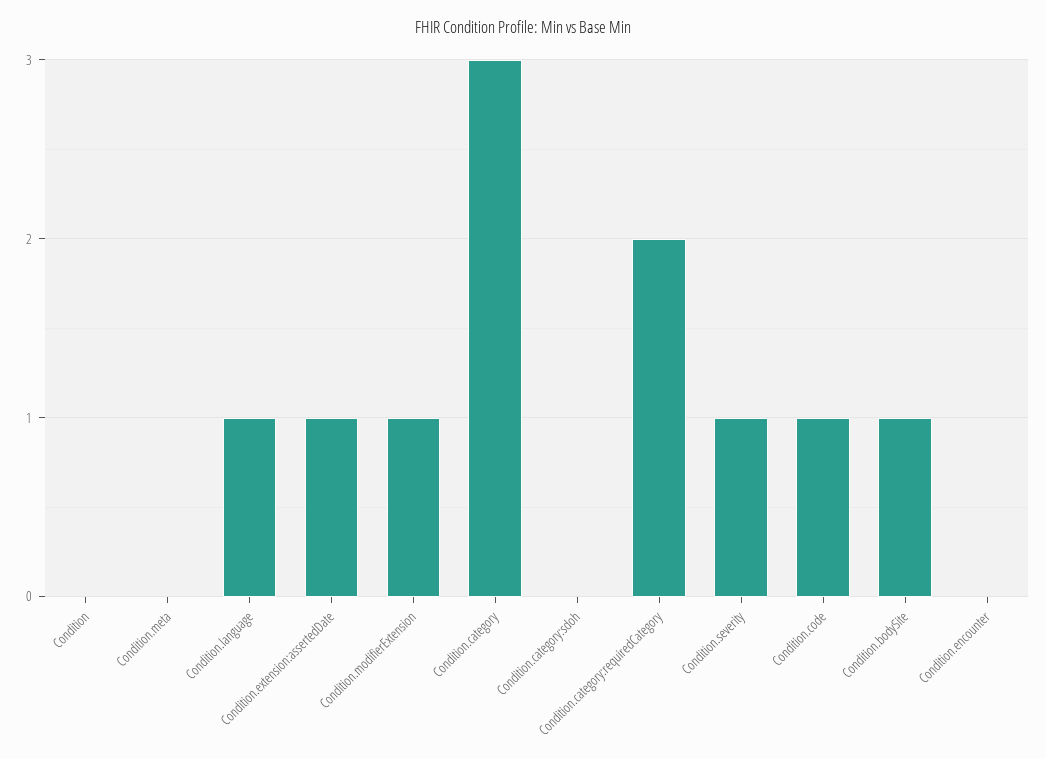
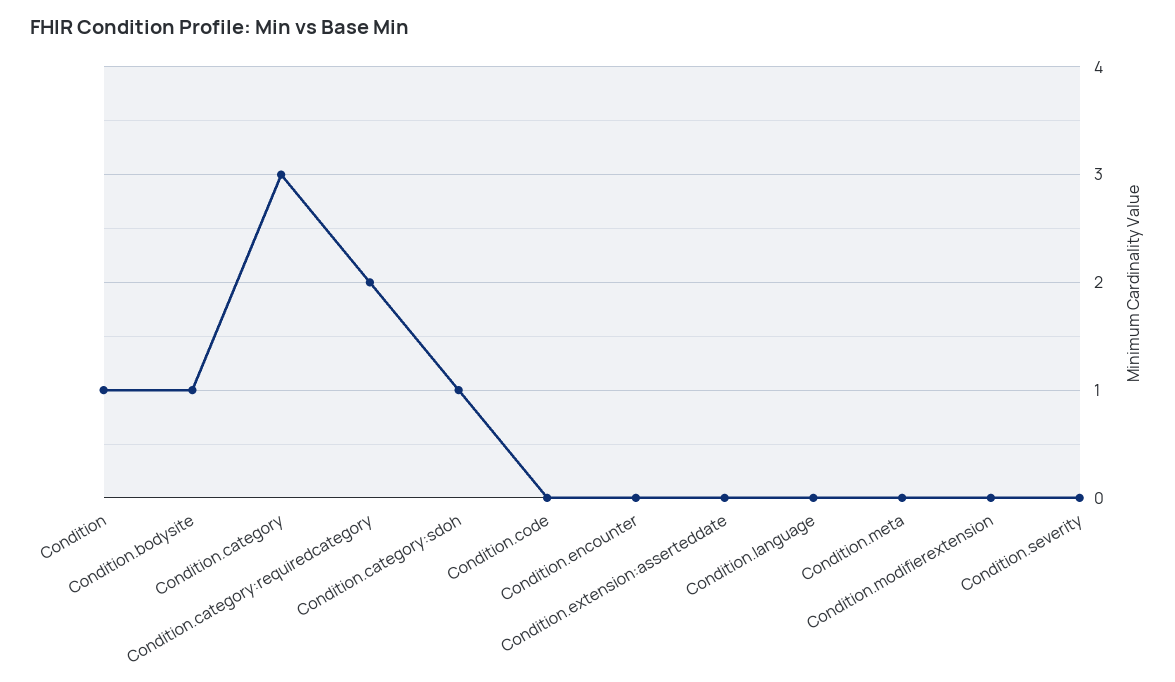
  {
-   "Condition": 0,
+   "Condition": 1,
    "Condition.meta": 0,
-   "Condition.language": 1,
+   "Condition.language": 0,
-   "Condition.extension:assertedDate": 1,
+   "Condition.extension:assertedDate": 0,
-   "Condition.modifierExtension": 1,
+   "Condition.modifierExtension": 0,
    "Condition.category": 3,
-   "Condition.category:sdoh": 0,
+   "Condition.category:sdoh": 1,
    "Condition.category:requiredCategory": 2,
-   "Condition.severity": 1,
+   "Condition.severity": 0,
-   "Condition.code": 1,
+   "Condition.code": 0,
    "Condition.bodySite": 1,
    "Condition.encounter": 0
  }

